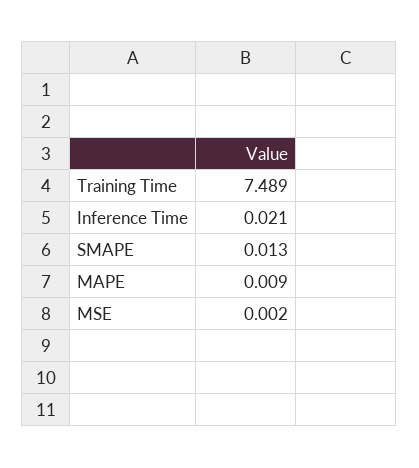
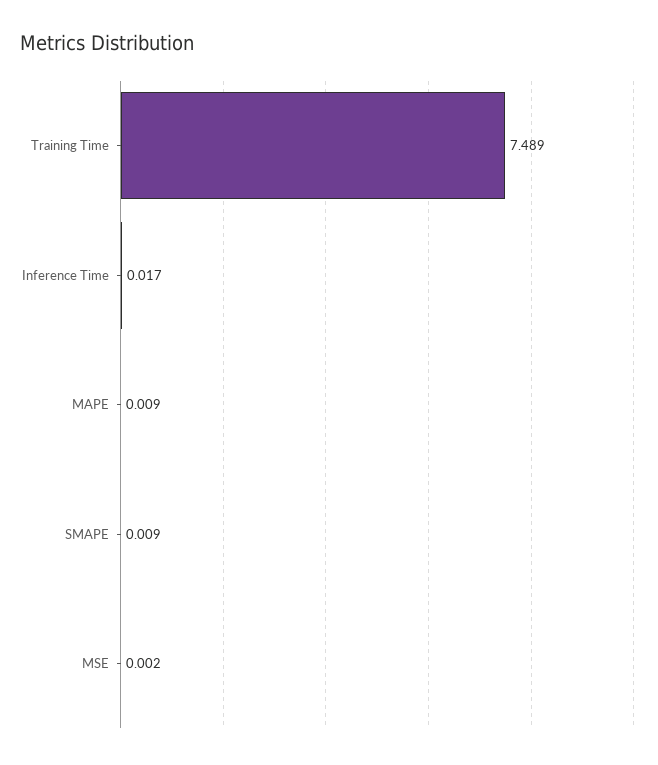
  {
    "Training Time": 7.489,
-   "Inference Time": 0.021,
+   "Inference Time": 0.017,
-   "SMAPE": 0.013,
+   "SMAPE": 0.009,
    "MAPE": 0.009,
    "MSE": 0.002
  }

